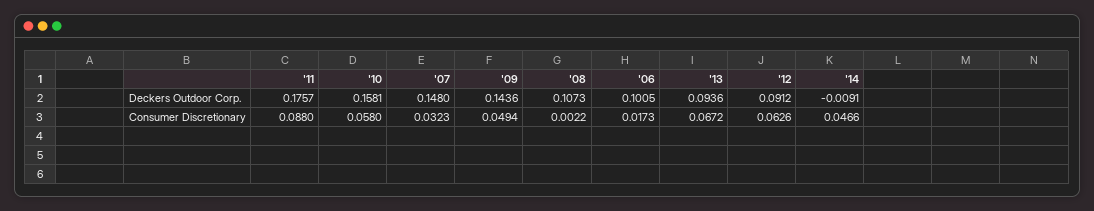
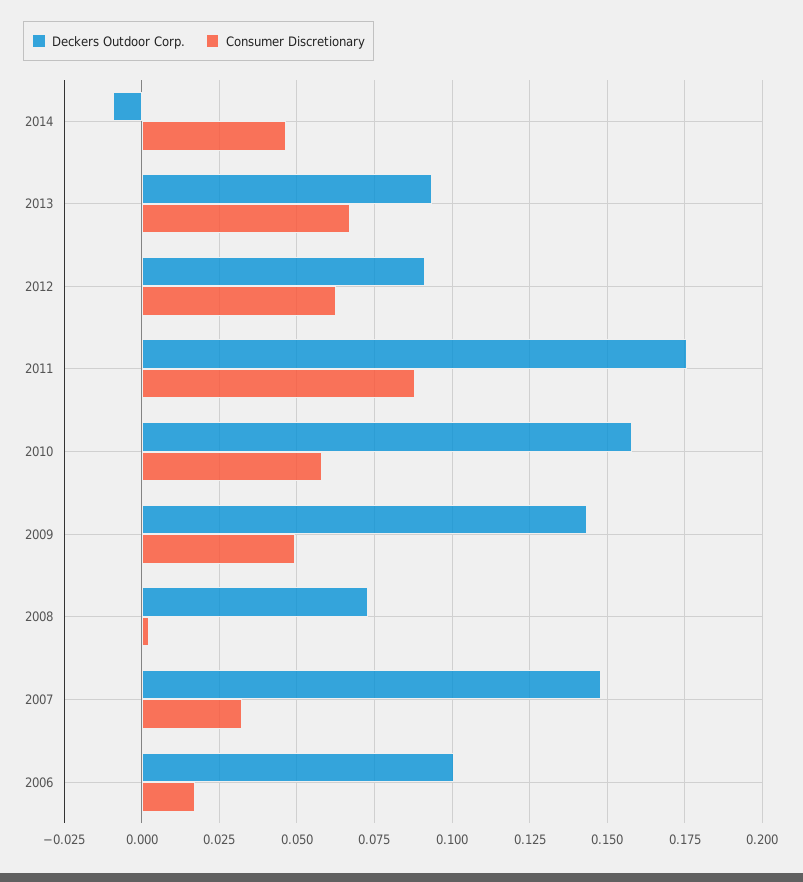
  {
    "Deckers Outdoor Corp.": {
      "'11": 0.1757,
      "'10": 0.1581,
      "'07": 0.148,
      "'09": 0.1436,
-     "'08": 0.1073,
+     "'08": 0.0725,
      "'06": 0.1005,
      "'13": 0.0936,
      "'12": 0.0912,
      "'14": -0.0091
    },
    "Consumer Discretionary": {
      "'11": 0.088,
      "'10": 0.058,
      "'07": 0.0323,
      "'09": 0.0494,
      "'08": 0.0022,
      "'06": 0.0173,
      "'13": 0.0672,
      "'12": 0.0626,
      "'14": 0.0466
    }
  }

